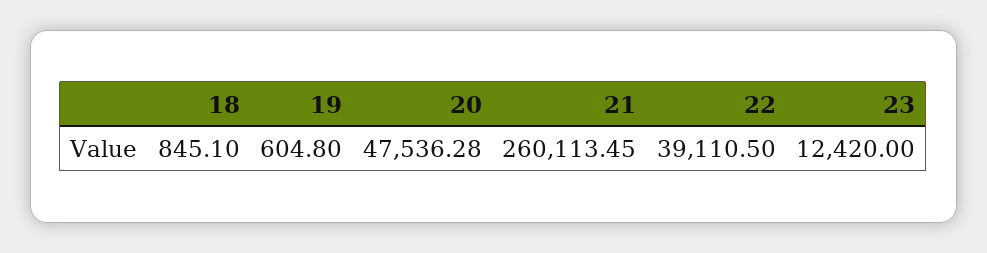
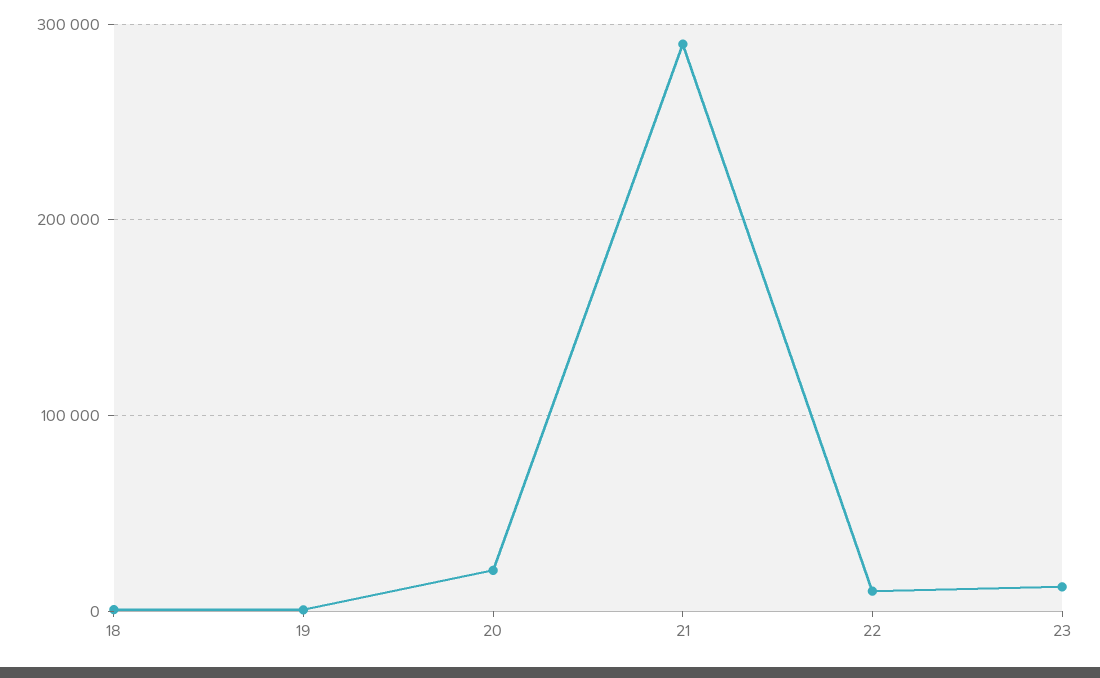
  {
    "18": 845.1,
    "19": 604.8,
-   "20": 47536.28,
+   "20": 20000,
-   "21": 260113.45,
+   "21": 290000,
-   "22": 39110.5,
+   "22": 10000,
    "23": 12420
  }

